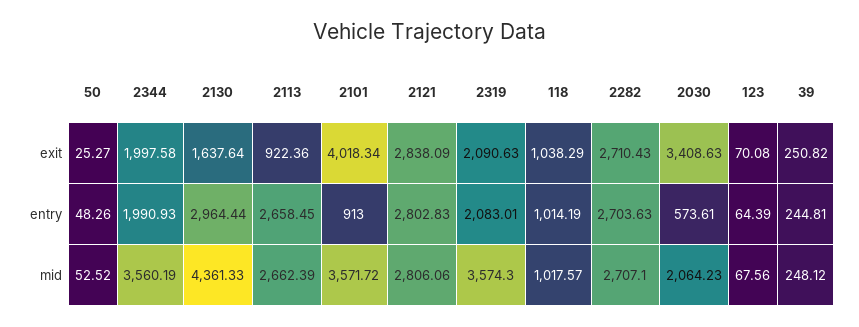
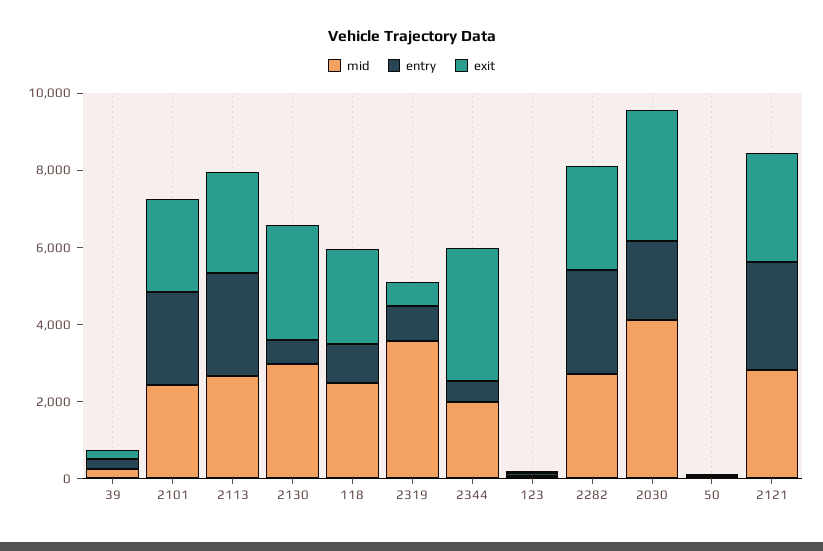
  {
    "exit": {
      "50": 25.27,
-     "2344": 1997.58,
+     "2344": 3500,
-     "2130": 1637.64,
+     "2130": 3000,
-     "2113": 922.36,
+     "2113": 2500,
-     "2101": 4018.34,
+     "2101": 2500,
      "2121": 2838.09,
-     "2319": 2090.63,
+     "2319": 500,
-     "118": 1038.29,
+     "118": 2500,
      "2282": 2710.43,
      "2030": 3408.63,
      "123": 70.08,
      "39": 250.82
    },
    "entry": {
      "50": 48.26,
-     "2344": 1990.93,
+     "2344": 500,
-     "2130": 2964.44,
+     "2130": 500,
      "2113": 2658.45,
-     "2101": 913,
+     "2101": 2500,
      "2121": 2802.83,
-     "2319": 2083.01,
+     "2319": 1000,
      "118": 1014.19,
      "2282": 2703.63,
-     "2030": 573.61,
+     "2030": 2000,
      "123": 64.39,
      "39": 244.81
    },
    "mid": {
      "50": 52.52,
-     "2344": 3560.19,
+     "2344": 2000,
-     "2130": 4361.33,
+     "2130": 3000,
      "2113": 2662.39,
-     "2101": 3571.72,
+     "2101": 2500,
      "2121": 2806.06,
      "2319": 3574.3,
-     "118": 1017.57,
+     "118": 2500,
      "2282": 2707.1,
-     "2030": 2064.23,
+     "2030": 4000,
      "123": 67.56,
      "39": 248.12
    }
  }

